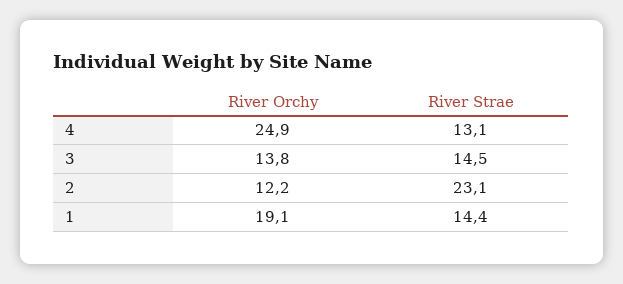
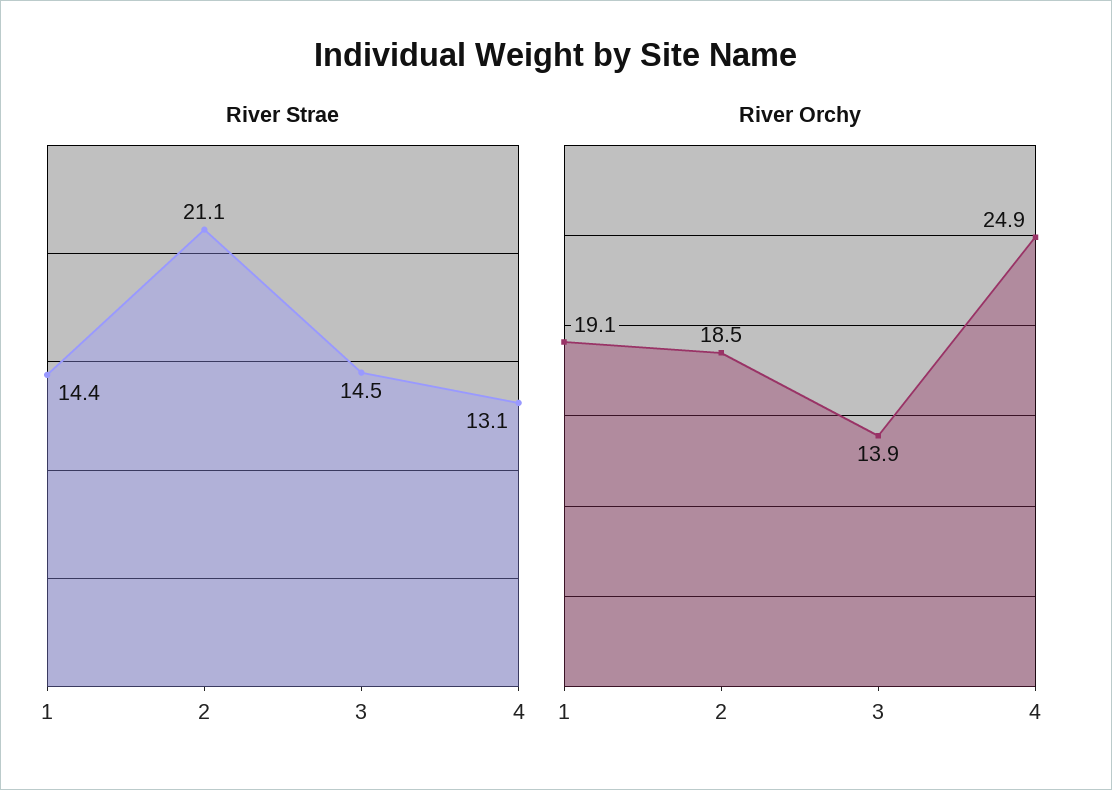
  {
    "River Orchy": {
      "4": 24.9,
-     "3": 13.8,
+     "3": 13.9,
-     "2": 12.2,
+     "2": 18.5,
      "1": 19.1
    },
    "River Strae": {
      "4": 13.1,
      "3": 14.5,
-     "2": 23.1,
+     "2": 21.1,
      "1": 14.4
    }
  }

